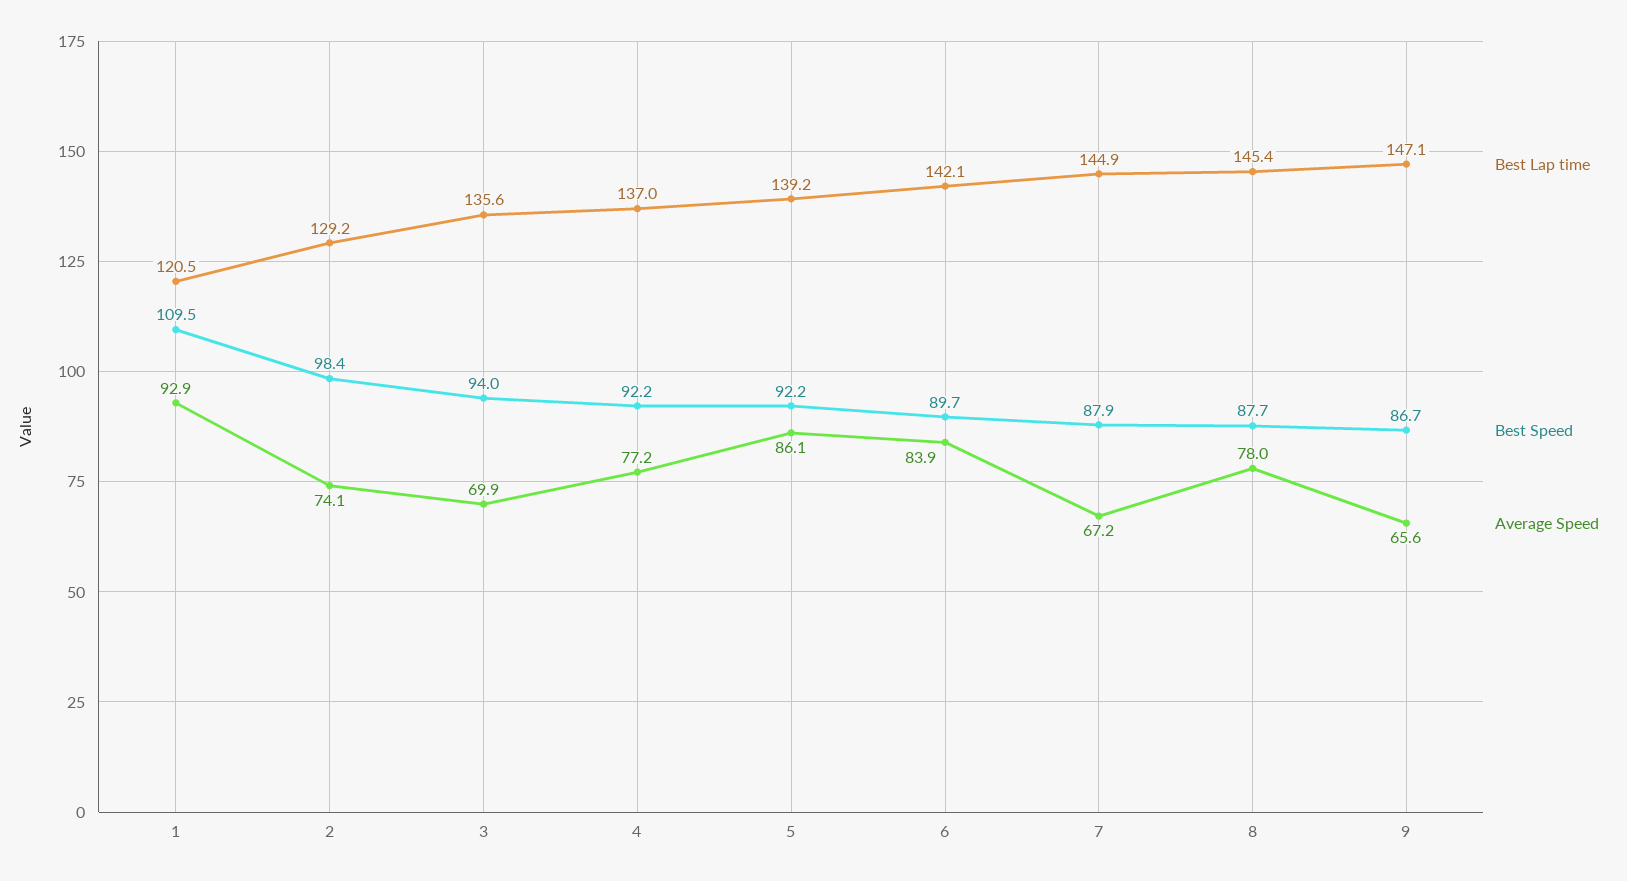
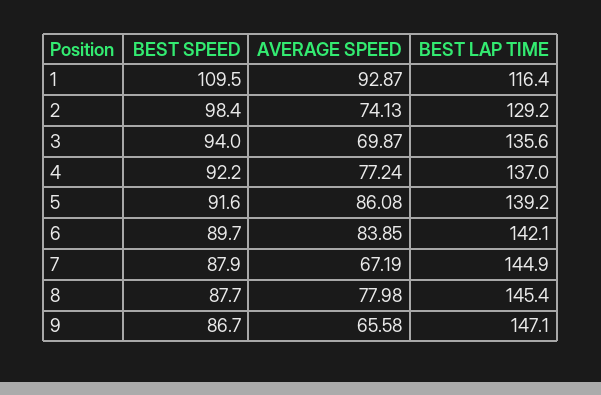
  {
    "Best Lap time": {
-     "1": 120.5,
+     "1": 116.4,
      "2": 129.2,
      "3": 135.6,
      "4": 137,
      "5": 139.2,
      "6": 142.1,
      "7": 144.9,
      "8": 145.4,
      "9": 147.1
    },
    "Best Speed": {
      "1": 109.5,
      "2": 98.4,
      "3": 94,
      "4": 92.2,
-     "5": 92.2,
+     "5": 91.6,
      "6": 89.7,
      "7": 87.9,
      "8": 87.7,
      "9": 86.7
    },
    "Average Speed": {
      "1": 92.87,
      "2": 74.13,
      "3": 69.87,
      "4": 77.24,
      "5": 86.08,
      "6": 83.85,
      "7": 67.19,
      "8": 77.98,
      "9": 65.58
    }
  }

